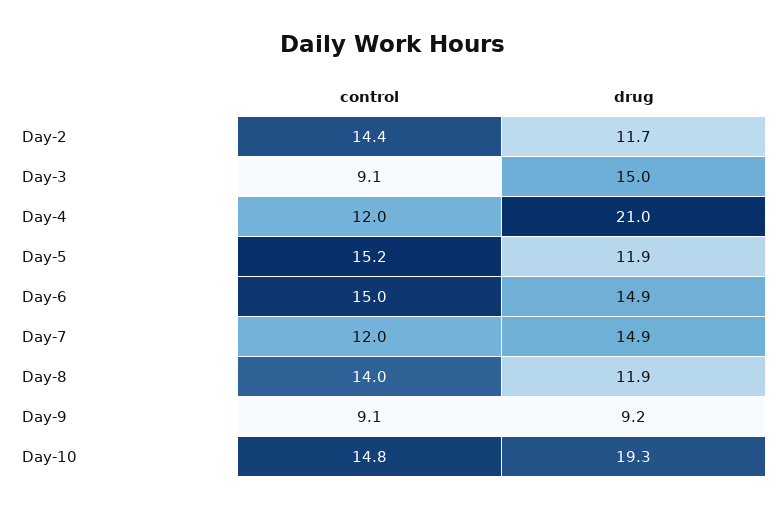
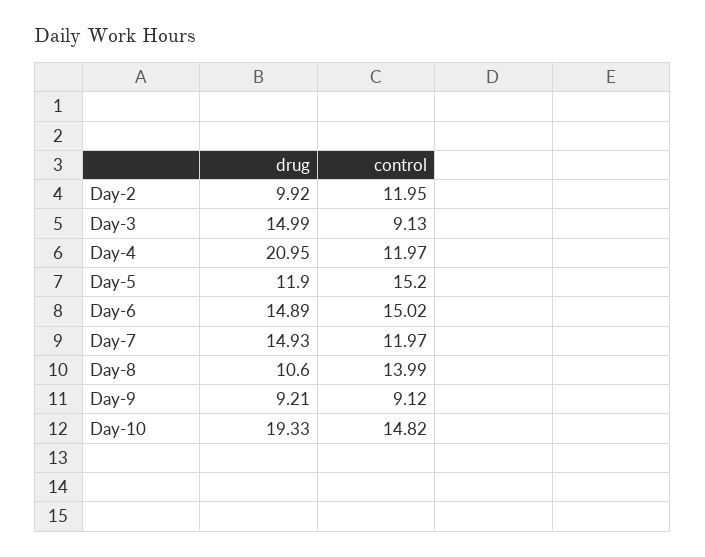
  {
    "control": {
-     "Day-2": 14.4,
+     "Day-2": 11.95,
      "Day-3": 9.13,
      "Day-4": 11.97,
      "Day-5": 15.2,
      "Day-6": 15.02,
      "Day-7": 11.97,
      "Day-8": 13.99,
      "Day-9": 9.12,
      "Day-10": 14.82
    },
    "drug": {
-     "Day-2": 11.7,
+     "Day-2": 9.92,
      "Day-3": 14.99,
      "Day-4": 20.95,
      "Day-5": 11.9,
      "Day-6": 14.89,
      "Day-7": 14.93,
-     "Day-8": 11.9,
+     "Day-8": 10.6,
      "Day-9": 9.21,
      "Day-10": 19.33
    }
  }

